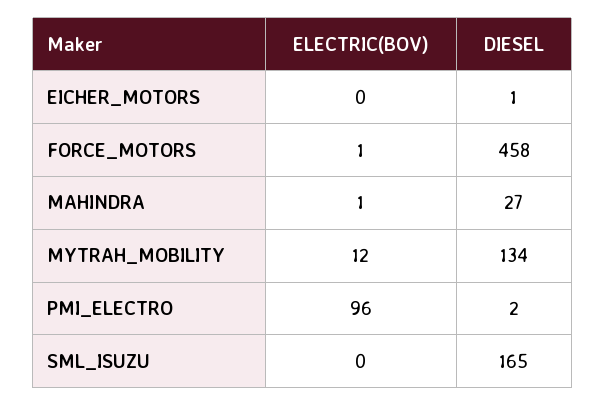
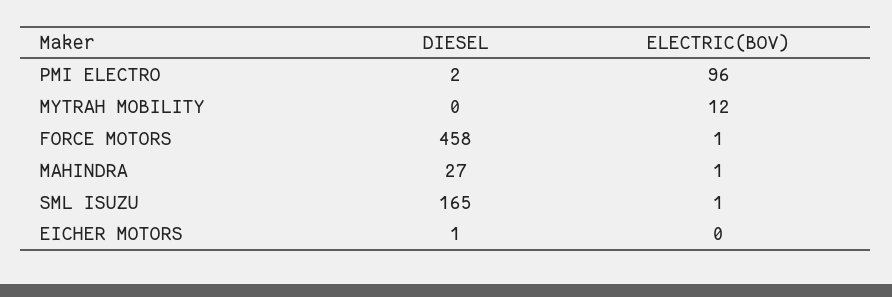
  {
    "ELECTRIC(BOV)": {
      "EICHER_MOTORS": 0,
      "FORCE_MOTORS": 1,
      "MAHINDRA": 1,
      "MYTRAH_MOBILITY": 12,
      "PMI_ELECTRO": 96,
-     "SML_ISUZU": 0
+     "SML_ISUZU": 1
    },
    "DIESEL": {
      "EICHER_MOTORS": 1,
      "FORCE_MOTORS": 458,
      "MAHINDRA": 27,
-     "MYTRAH_MOBILITY": 134,
+     "MYTRAH_MOBILITY": 0,
      "PMI_ELECTRO": 2,
      "SML_ISUZU": 165
    }
  }

